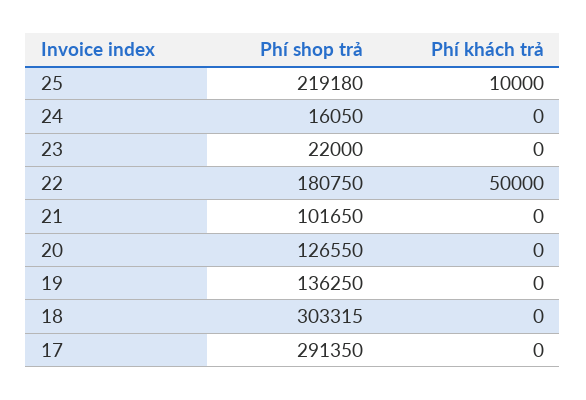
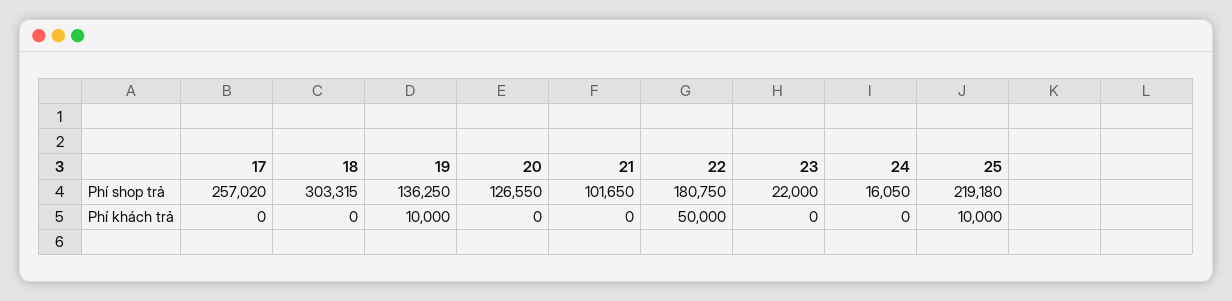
  {
    "Phí shop trả": {
      "25": 219180,
      "24": 16050,
      "23": 22000,
      "22": 180750,
      "21": 101650,
      "20": 126550,
      "19": 136250,
      "18": 303315,
-     "17": 291350
+     "17": 257020
    },
    "Phí khách trả": {
      "25": 10000,
      "24": 0,
      "23": 0,
      "22": 50000,
      "21": 0,
      "20": 0,
-     "19": 0,
+     "19": 10000,
      "18": 0,
      "17": 0
    }
  }

